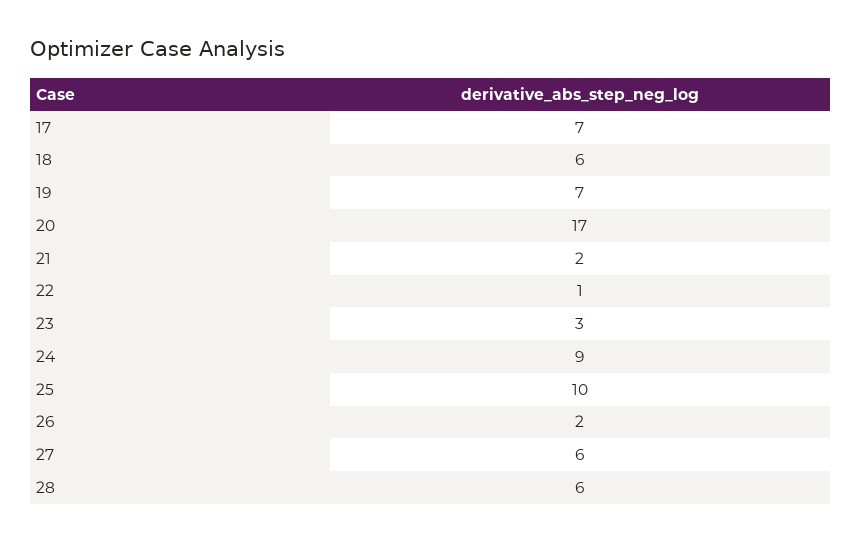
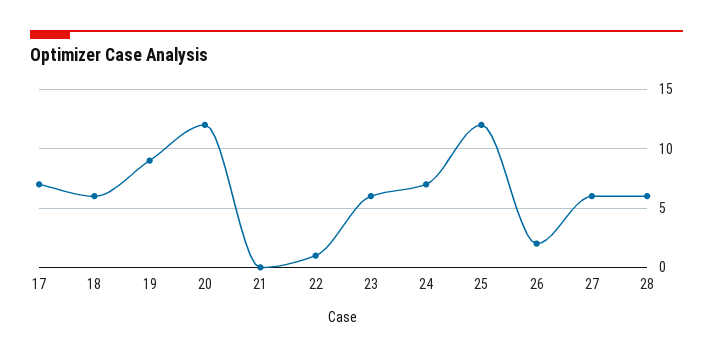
  {
    "17": 7,
    "18": 6,
-   "19": 7,
+   "19": 9,
-   "20": 17,
+   "20": 12,
-   "21": 2,
+   "21": 0,
    "22": 1,
-   "23": 3,
+   "23": 6,
-   "24": 9,
+   "24": 7,
-   "25": 10,
+   "25": 12,
    "26": 2,
    "27": 6,
    "28": 6
  }

